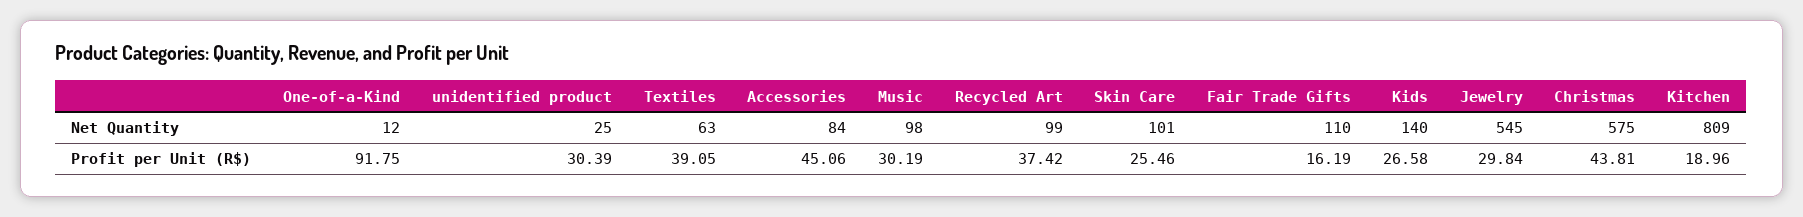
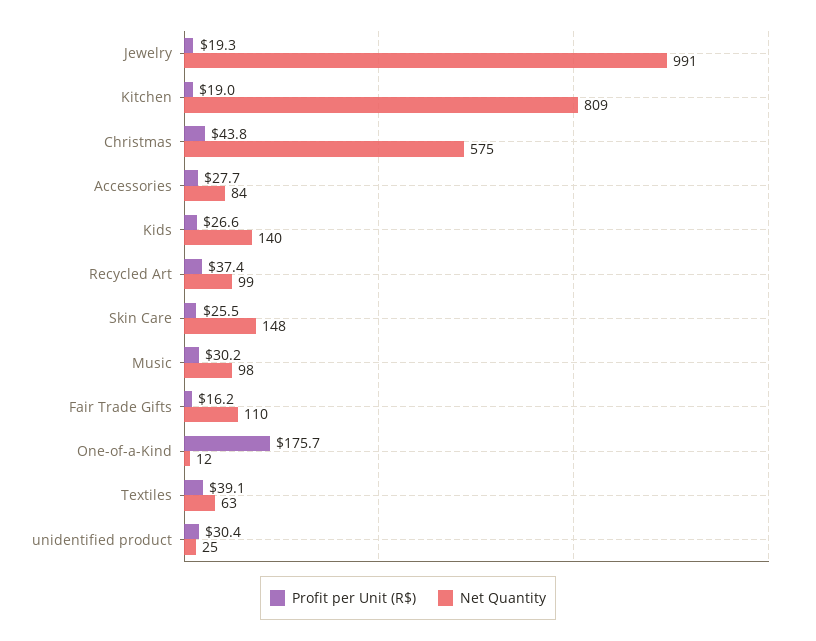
  {
    "Net Quantity": {
      "One-of-a-Kind": 12,
      "unidentified product": 25,
      "Textiles": 63,
      "Accessories": 84,
      "Music": 98,
      "Recycled Art": 99,
-     "Skin Care": 101,
+     "Skin Care": 148,
      "Fair Trade Gifts": 110,
      "Kids": 140,
-     "Jewelry": 545,
+     "Jewelry": 991,
      "Christmas": 575,
      "Kitchen": 809
    },
    "Profit per Unit (R$)": {
-     "One-of-a-Kind": 91.75,
+     "One-of-a-Kind": 175.7,
      "unidentified product": 30.39,
      "Textiles": 39.05,
-     "Accessories": 45.06,
+     "Accessories": 27.7,
      "Music": 30.19,
      "Recycled Art": 37.42,
      "Skin Care": 25.46,
      "Fair Trade Gifts": 16.19,
      "Kids": 26.58,
-     "Jewelry": 29.84,
+     "Jewelry": 19.3,
      "Christmas": 43.81,
      "Kitchen": 18.96
    }
  }

